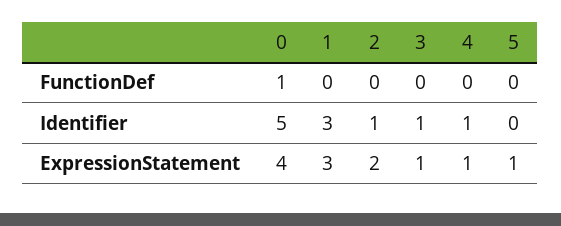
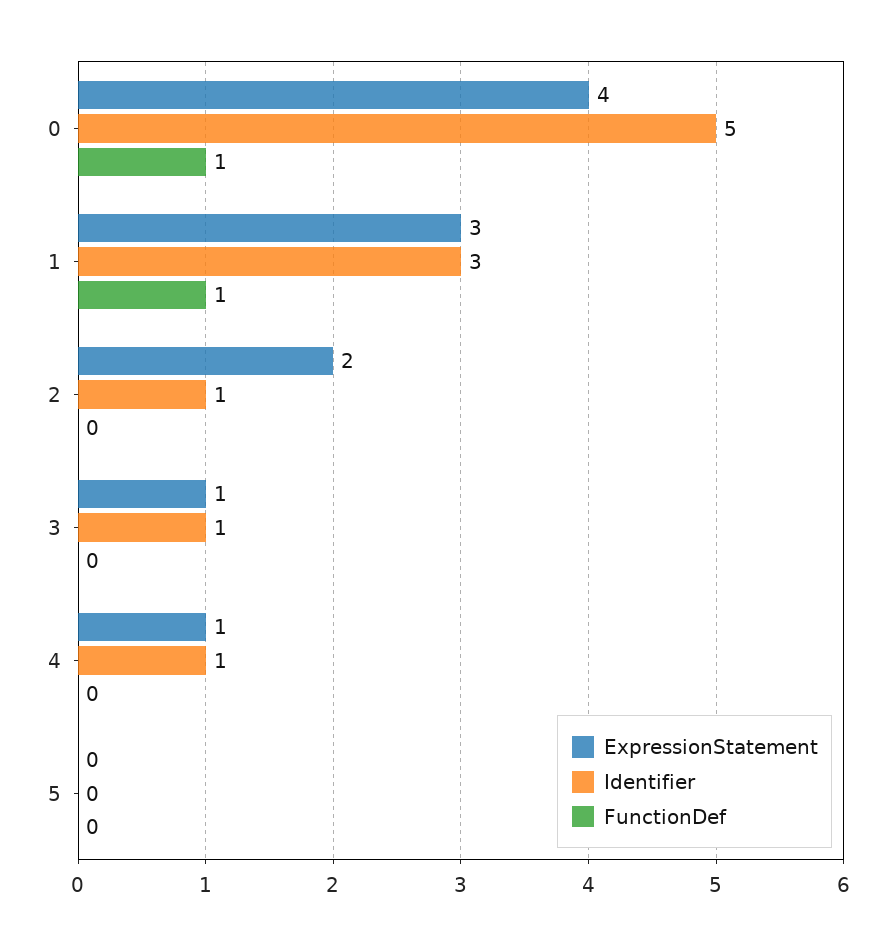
  {
    "FunctionDef": {
      "0": 1,
-     "1": 0,
+     "1": 1,
      "2": 0,
      "3": 0,
      "4": 0,
      "5": 0
    },
    "Identifier": {
      "0": 5,
      "1": 3,
      "2": 1,
      "3": 1,
      "4": 1,
      "5": 0
    },
    "ExpressionStatement": {
      "0": 4,
      "1": 3,
      "2": 2,
      "3": 1,
      "4": 1,
-     "5": 1
+     "5": 0
    }
  }

